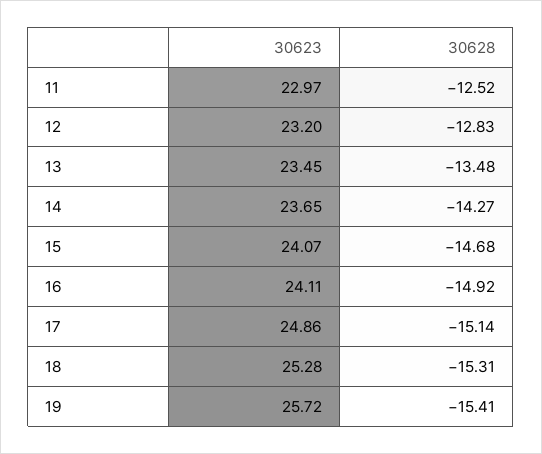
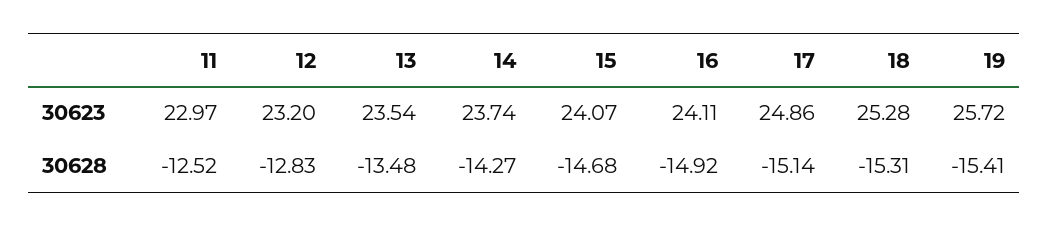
  {
    "30623": {
      "11": 22.97,
      "12": 23.2,
-     "13": 23.45,
+     "13": 23.54,
-     "14": 23.65,
+     "14": 23.74,
      "15": 24.07,
      "16": 24.11,
      "17": 24.86,
      "18": 25.28,
      "19": 25.72
    },
    "30628": {
      "11": -12.52,
      "12": -12.83,
      "13": -13.48,
      "14": -14.27,
      "15": -14.68,
      "16": -14.92,
      "17": -15.14,
      "18": -15.31,
      "19": -15.41
    }
  }

